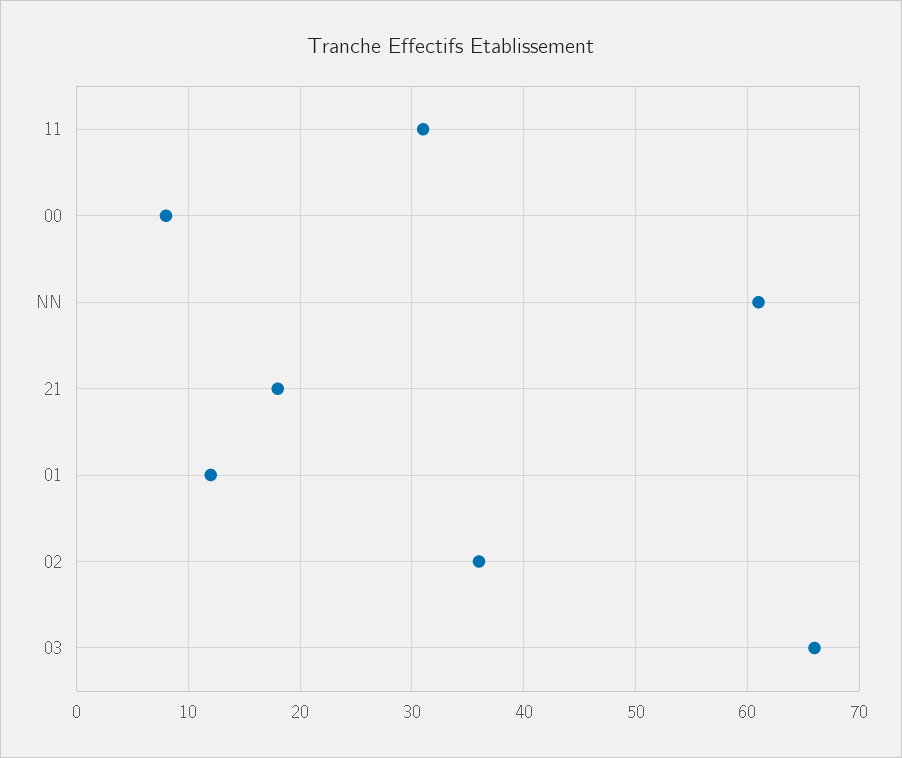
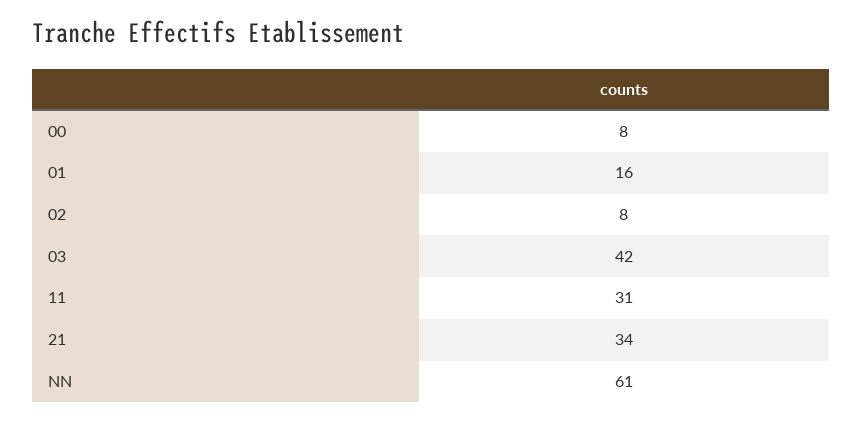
  {
    "11": 31,
    "00": 8,
    "NN": 61,
-   "21": 18,
+   "21": 34,
-   "01": 12,
+   "01": 16,
-   "02": 36,
+   "02": 8,
-   "03": 66
+   "03": 42
  }

